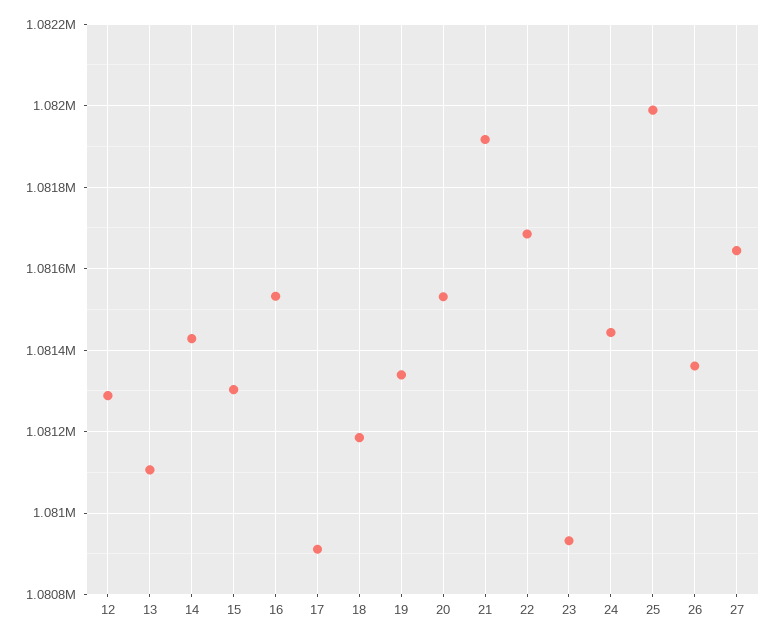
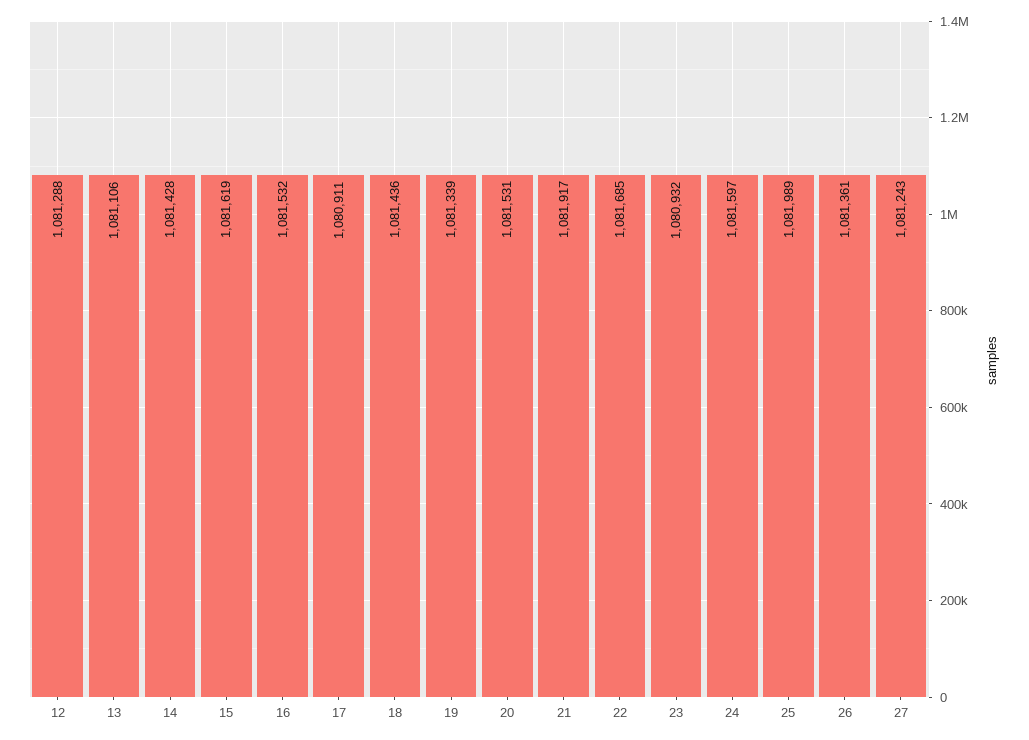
  {
    "12": 1081288,
    "13": 1081106,
    "14": 1081428,
-   "15": 1081300,
+   "15": 1081619,
    "16": 1081532,
    "17": 1080911,
-   "18": 1081180,
+   "18": 1081436,
    "19": 1081339,
    "20": 1081531,
    "21": 1081917,
    "22": 1081685,
    "23": 1080932,
-   "24": 1081440,
+   "24": 1081597,
    "25": 1081989,
    "26": 1081361,
-   "27": 1081640
+   "27": 1081243
  }

